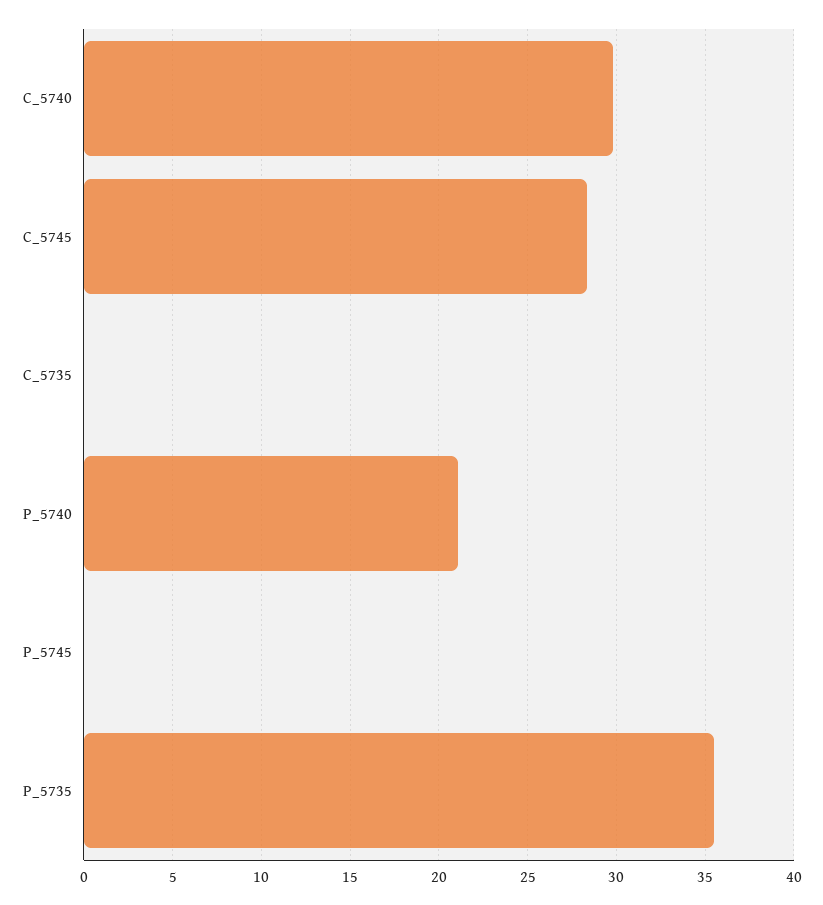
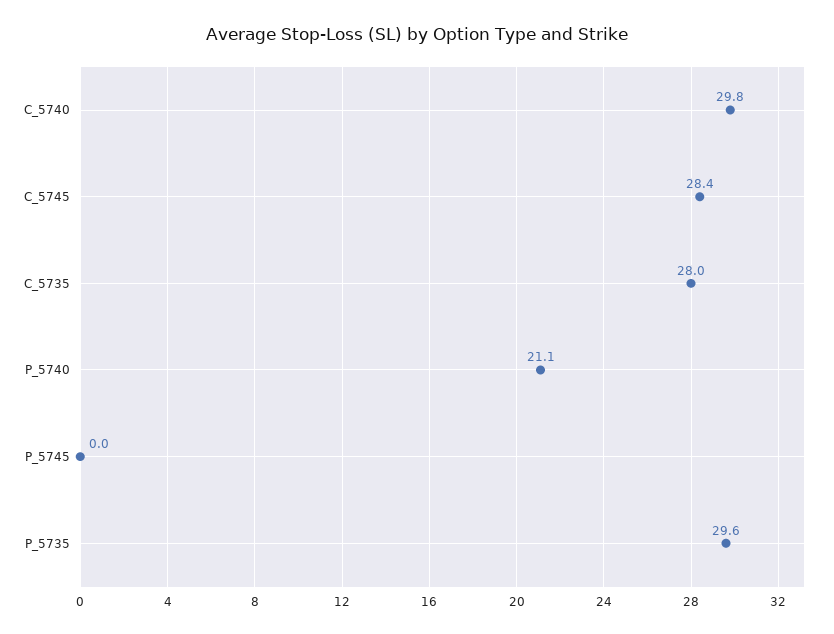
  {
    "C_5740": 29.8,
    "C_5745": 28.4,
-   "C_5735": 0,
+   "C_5735": 28,
    "P_5740": 21.1,
    "P_5745": 0,
-   "P_5735": 35.5
+   "P_5735": 29.6
  }

